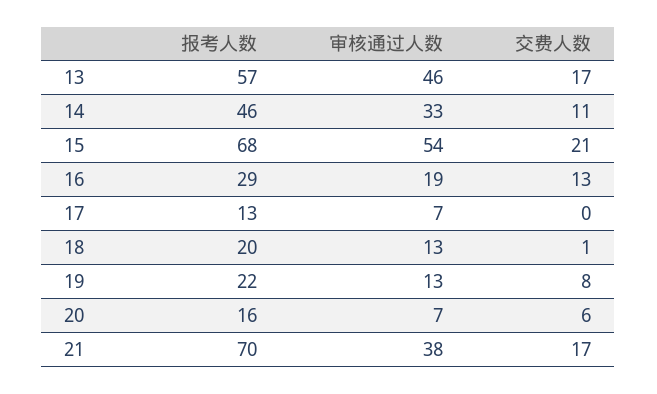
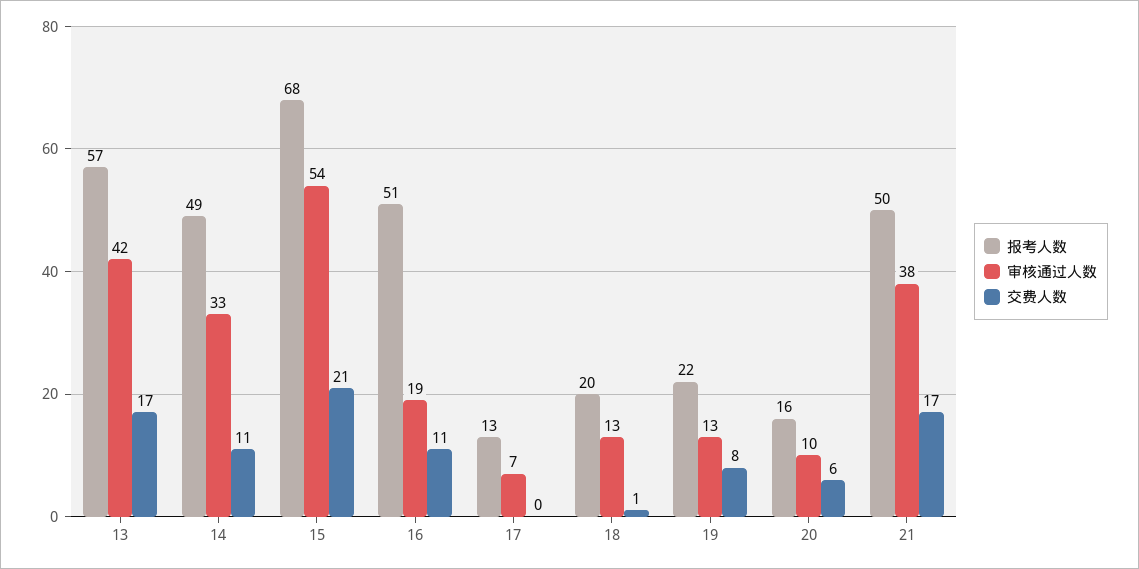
  {
    "报考人数": {
      "13": 57,
-     "14": 46,
+     "14": 49,
      "15": 68,
-     "16": 29,
+     "16": 51,
      "17": 13,
      "18": 20,
      "19": 22,
      "20": 16,
-     "21": 70
+     "21": 50
    },
    "审核通过人数": {
-     "13": 46,
+     "13": 42,
      "14": 33,
      "15": 54,
      "16": 19,
      "17": 7,
      "18": 13,
      "19": 13,
-     "20": 7,
+     "20": 10,
      "21": 38
    },
    "交费人数": {
      "13": 17,
      "14": 11,
      "15": 21,
-     "16": 13,
+     "16": 11,
      "17": 0,
      "18": 1,
      "19": 8,
      "20": 6,
      "21": 17
    }
  }

